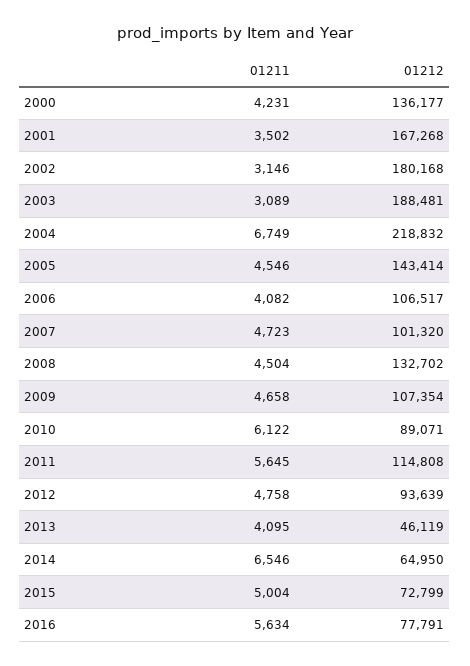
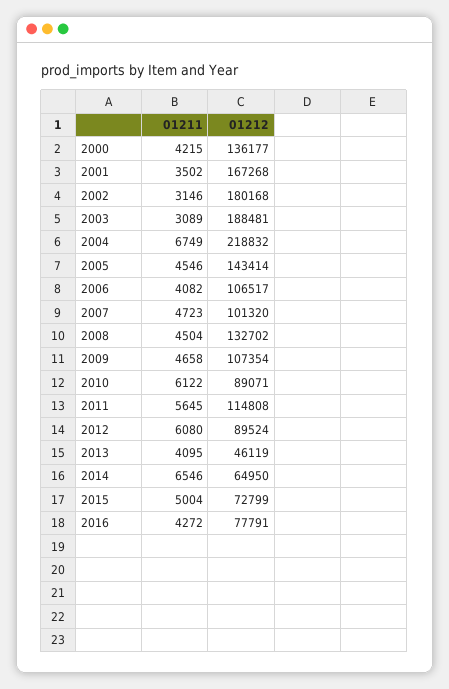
  {
    "01211": {
-     "2000": 4231,
+     "2000": 4215,
      "2001": 3502,
      "2002": 3146,
      "2003": 3089,
      "2004": 6749,
      "2005": 4546,
      "2006": 4082,
      "2007": 4723,
      "2008": 4504,
      "2009": 4658,
      "2010": 6122,
      "2011": 5645,
-     "2012": 4758,
+     "2012": 6080,
      "2013": 4095,
      "2014": 6546,
      "2015": 5004,
-     "2016": 5634
+     "2016": 4272
    },
    "01212": {
      "2000": 136177,
      "2001": 167268,
      "2002": 180168,
      "2003": 188481,
      "2004": 218832,
      "2005": 143414,
      "2006": 106517,
      "2007": 101320,
      "2008": 132702,
      "2009": 107354,
      "2010": 89071,
      "2011": 114808,
-     "2012": 93639,
+     "2012": 89524,
      "2013": 46119,
      "2014": 64950,
      "2015": 72799,
      "2016": 77791
    }
  }

